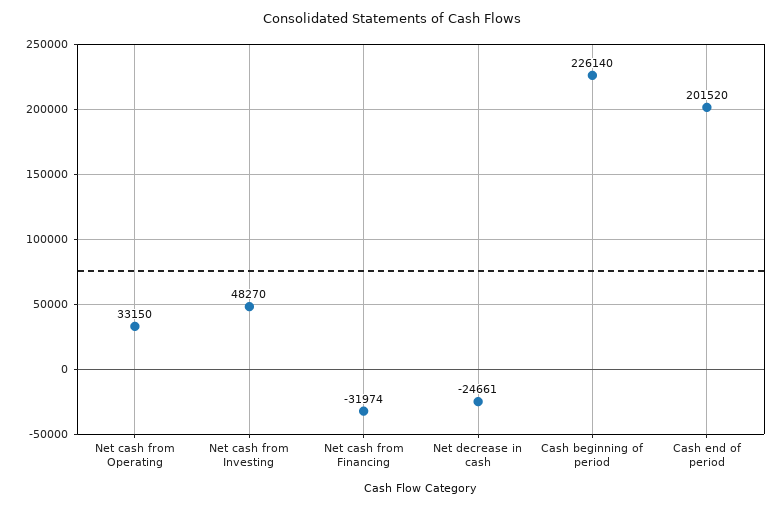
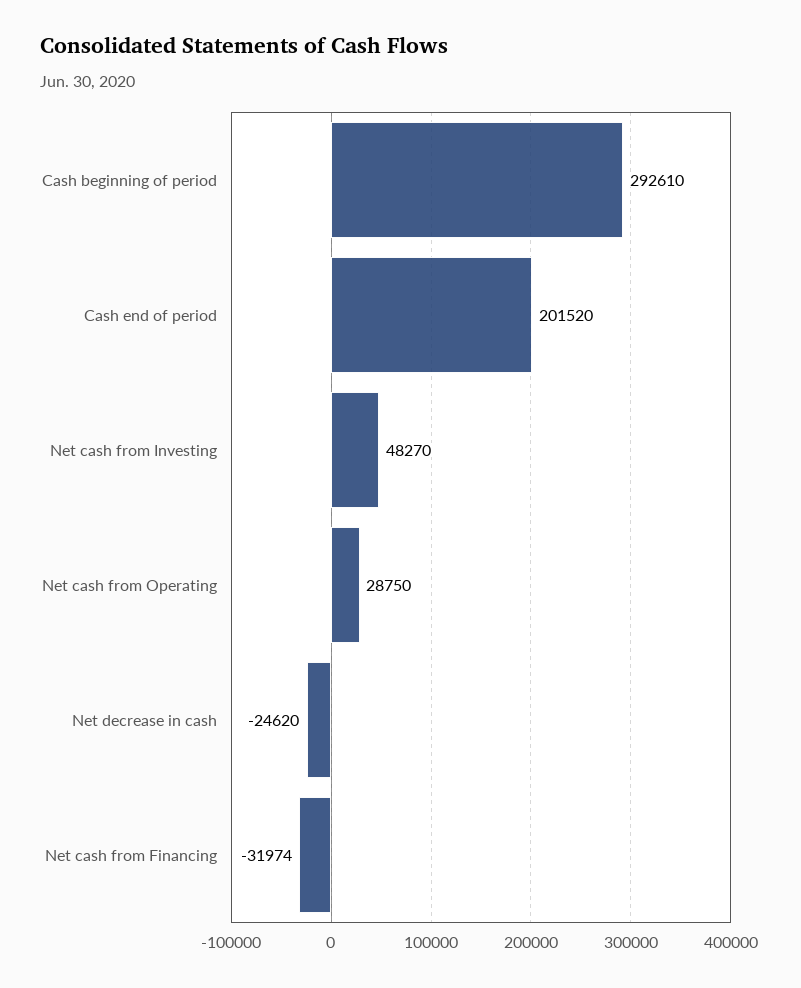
  {
-   "Net cash from Operating": 33150,
+   "Net cash from Operating": 28750,
    "Net cash from Investing": 48270,
    "Net cash from Financing": -31974,
-   "Net decrease in cash": -24661,
+   "Net decrease in cash": -24620,
-   "Cash beginning of period": 226140,
+   "Cash beginning of period": 292610,
    "Cash end of period": 201520
  }

